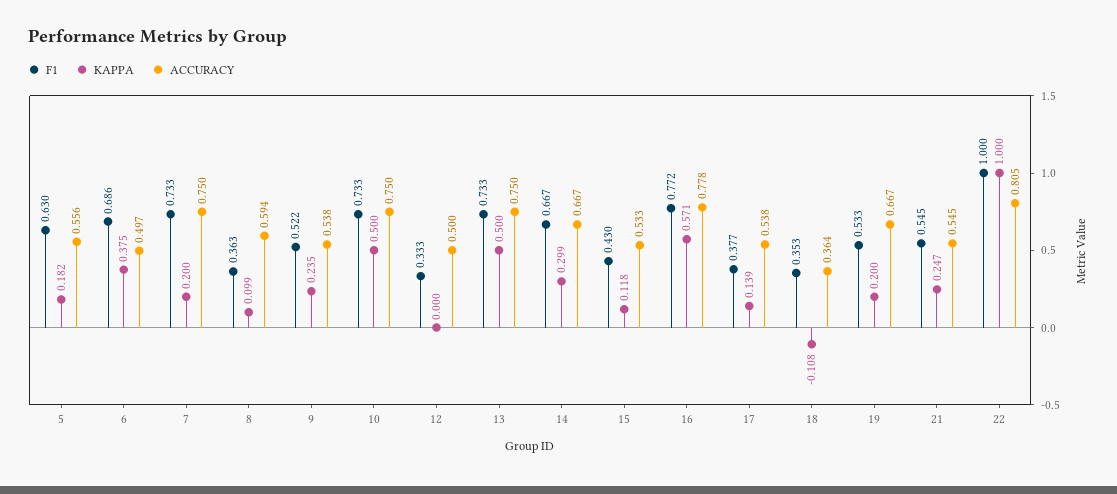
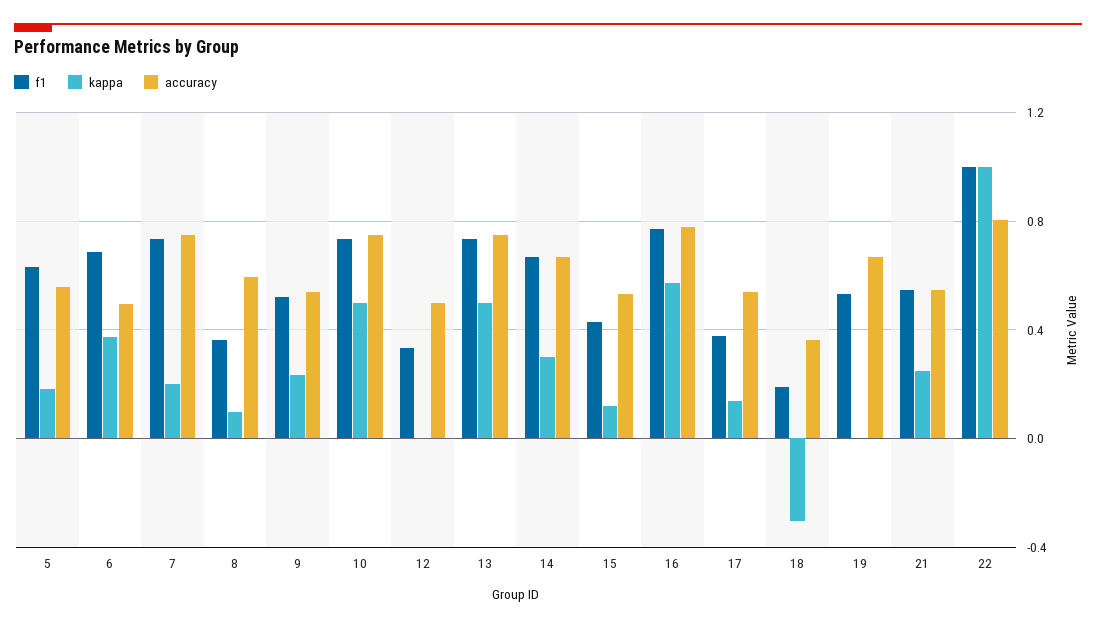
  {
    "F1": {
      "5": 0.63,
      "6": 0.686,
      "7": 0.733,
      "8": 0.363,
      "9": 0.522,
      "10": 0.733,
      "12": 0.333,
      "13": 0.733,
      "14": 0.667,
      "15": 0.43,
      "16": 0.772,
      "17": 0.377,
-     "18": 0.353,
+     "18": 0.2,
      "19": 0.533,
      "21": 0.545,
      "22": 1
    },
    "KAPPA": {
      "5": 0.182,
      "6": 0.375,
      "7": 0.2,
      "8": 0.099,
      "9": 0.235,
      "10": 0.5,
      "12": 0,
      "13": 0.5,
      "14": 0.299,
      "15": 0.118,
      "16": 0.571,
      "17": 0.139,
-     "18": -0.108,
+     "18": -0.3,
-     "19": 0.2,
+     "19": 0,
      "21": 0.247,
      "22": 1
    },
    "ACCURACY": {
      "5": 0.556,
      "6": 0.497,
      "7": 0.75,
      "8": 0.594,
      "9": 0.538,
      "10": 0.75,
      "12": 0.5,
      "13": 0.75,
      "14": 0.667,
      "15": 0.533,
      "16": 0.778,
      "17": 0.538,
      "18": 0.364,
      "19": 0.667,
      "21": 0.545,
      "22": 0.805
    }
  }

